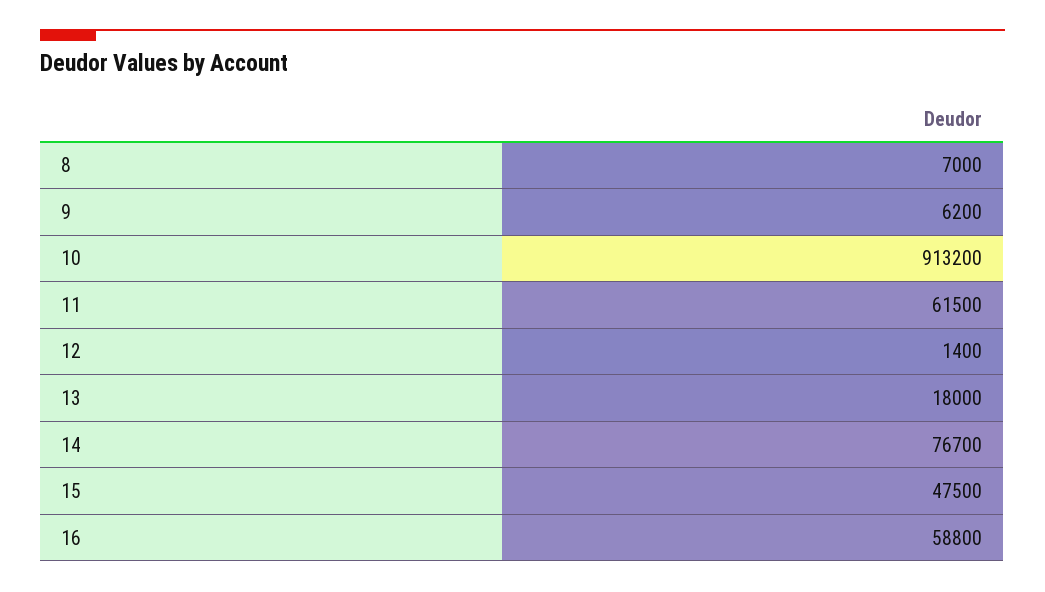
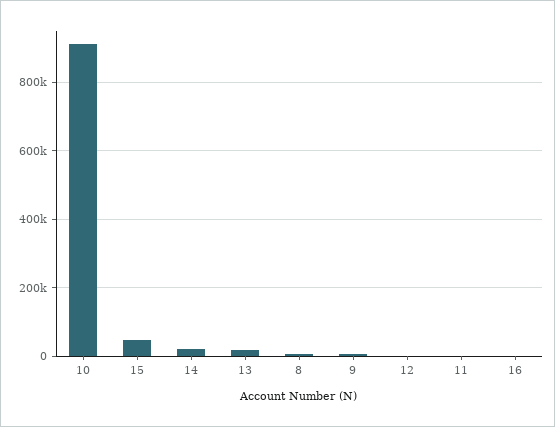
  {
    "8": 7000,
    "9": 6200,
    "10": 913200,
-   "11": 61500,
+   "11": 0,
    "12": 1400,
    "13": 18000,
-   "14": 76700,
+   "14": 20000,
    "15": 47500,
-   "16": 58800
+   "16": 0
  }

